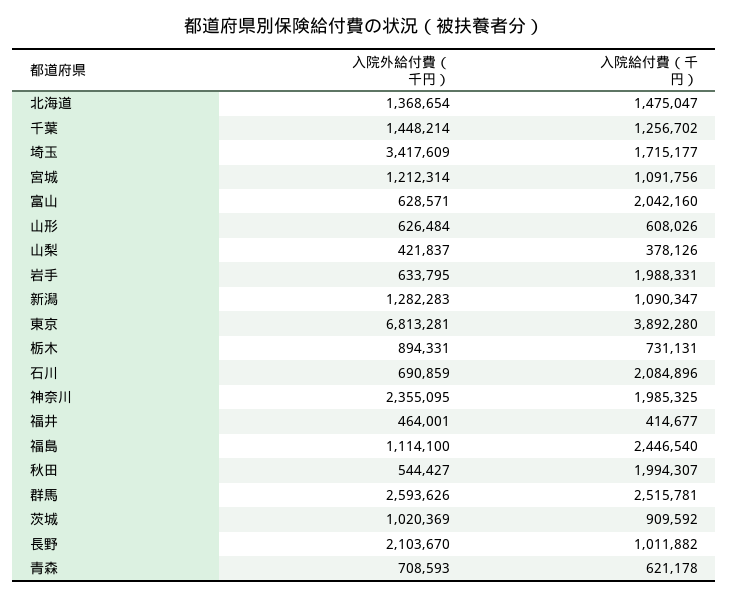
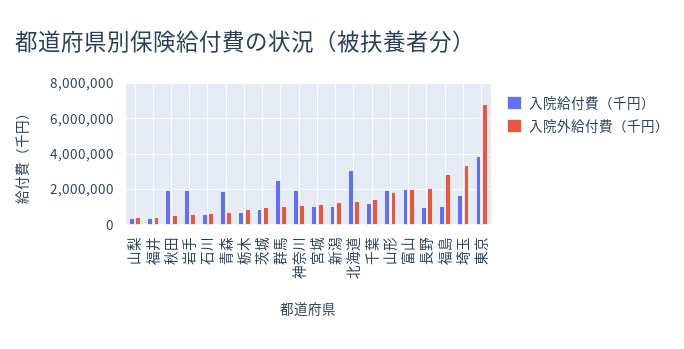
  {
    "入院外給付費（千円）": {
      "北海道": 1368654,
      "千葉": 1448214,
      "埼玉": 3417609,
      "宮城": 1212314,
-     "富山": 628571,
+     "富山": 2000000,
-     "山形": 626484,
+     "山形": 2000000,
      "山梨": 421837,
      "岩手": 633795,
      "新潟": 1282283,
      "東京": 6813281,
      "栃木": 894331,
      "石川": 690859,
-     "神奈川": 2355095,
+     "神奈川": 1000000,
      "福井": 464001,
-     "福島": 1114100,
+     "福島": 3000000,
      "秋田": 544427,
-     "群馬": 2593626,
+     "群馬": 1000000,
      "茨城": 1020369,
      "長野": 2103670,
      "青森": 708593
    },
    "入院給付費（千円）": {
-     "北海道": 1475047,
+     "北海道": 3000000,
      "千葉": 1256702,
      "埼玉": 1715177,
      "宮城": 1091756,
      "富山": 2042160,
-     "山形": 608026,
+     "山形": 2000000,
      "山梨": 378126,
      "岩手": 1988331,
      "新潟": 1090347,
      "東京": 3892280,
      "栃木": 731131,
-     "石川": 2084896,
+     "石川": 500000,
      "神奈川": 1985325,
      "福井": 414677,
-     "福島": 2446540,
+     "福島": 1000000,
      "秋田": 1994307,
      "群馬": 2515781,
      "茨城": 909592,
      "長野": 1011882,
-     "青森": 621178
+     "青森": 2000000
    }
  }

